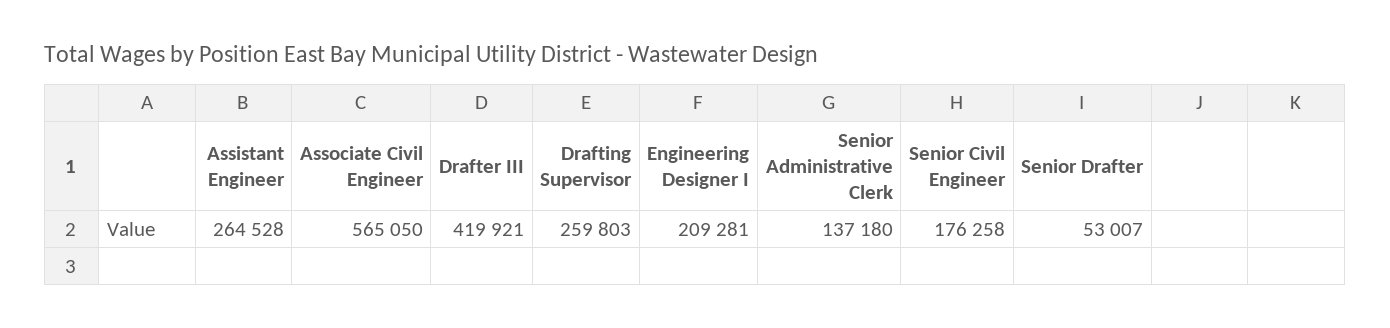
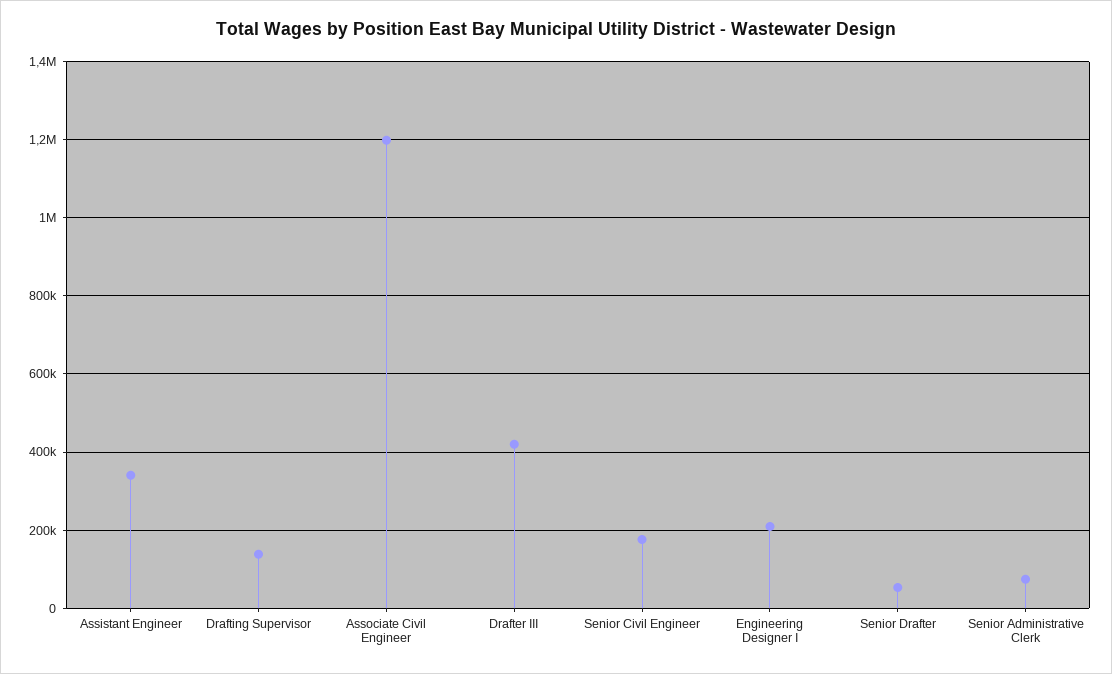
  {
-   "Assistant Engineer": 264528,
+   "Assistant Engineer": 340000,
-   "Associate Civil Engineer": 565050,
+   "Associate Civil Engineer": 1200000,
    "Drafter III": 419921,
-   "Drafting Supervisor": 259803,
+   "Drafting Supervisor": 140000,
    "Engineering Designer I": 209281,
-   "Senior Administrative Clerk": 137180,
+   "Senior Administrative Clerk": 80000,
    "Senior Civil Engineer": 176258,
    "Senior Drafter": 53007
  }

